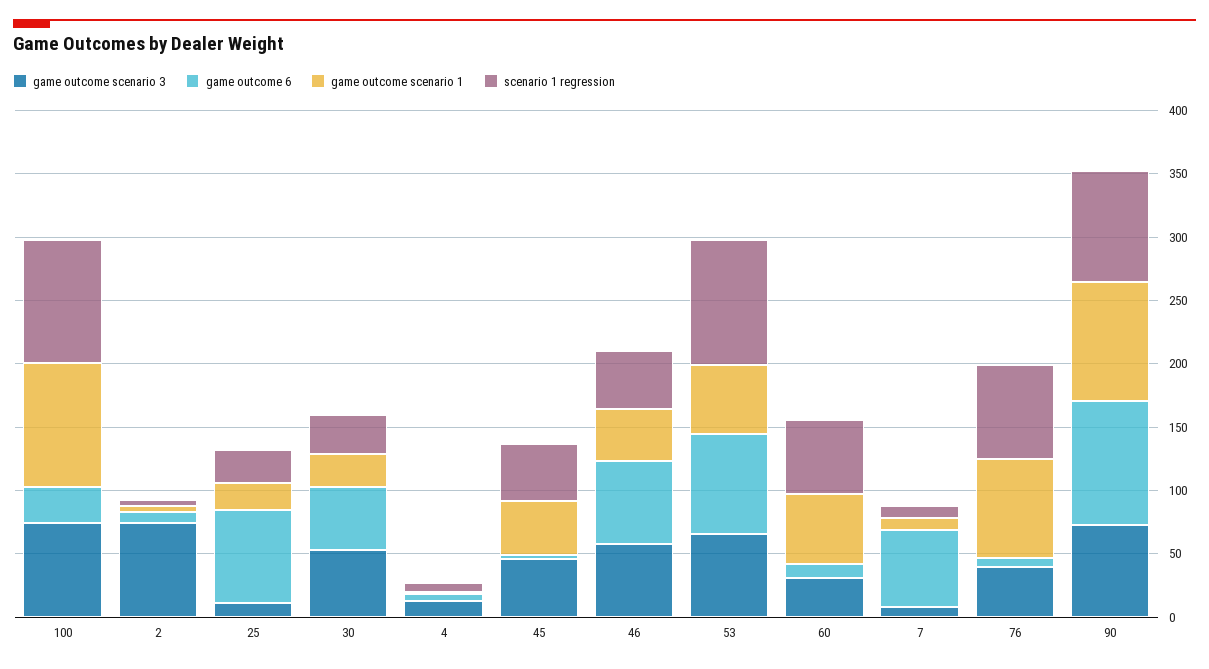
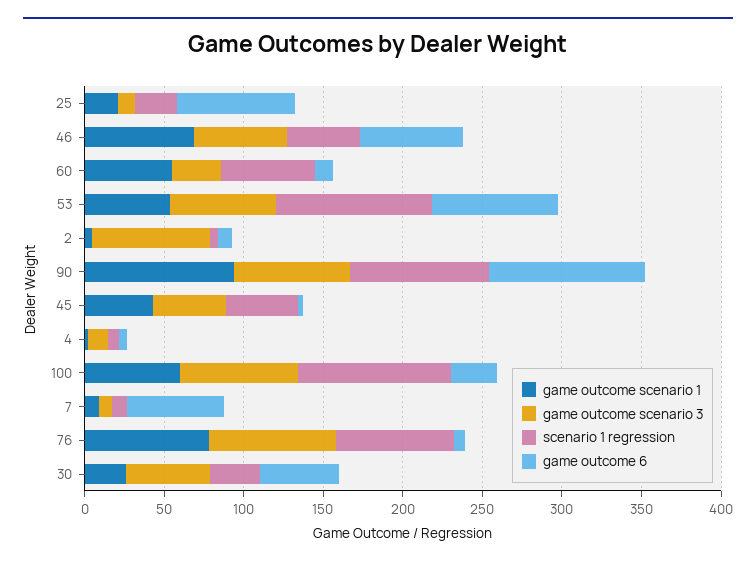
  {
    "game outcome scenario 3": {
      "100": 70,
      "2": 70,
      "25": 10,
      "30": 50,
      "4": 10,
      "45": 50,
      "46": 60,
      "53": 70,
      "60": 30,
      "7": 10,
-     "76": 40,
+     "76": 80,
      "90": 70
    },
    "game outcome 6": {
      "100": 30,
      "2": 10,
      "25": 70,
      "30": 50,
      "4": 10,
      "45": 0,
      "46": 70,
      "53": 80,
      "60": 10,
      "7": 60,
      "76": 10,
      "90": 100
    },
    "game outcome scenario 1": {
-     "100": 100,
+     "100": 60,
      "2": 10,
      "25": 20,
      "30": 30,
      "4": 0,
      "45": 40,
-     "46": 40,
+     "46": 70,
      "53": 50,
      "60": 60,
      "7": 10,
      "76": 80,
      "90": 90
    },
    "scenario 1 regression": {
      "100": 100,
      "2": 0,
      "25": 30,
      "30": 30,
      "4": 10,
      "45": 50,
      "46": 50,
      "53": 100,
      "60": 60,
      "7": 10,
      "76": 70,
      "90": 90
    }
  }

